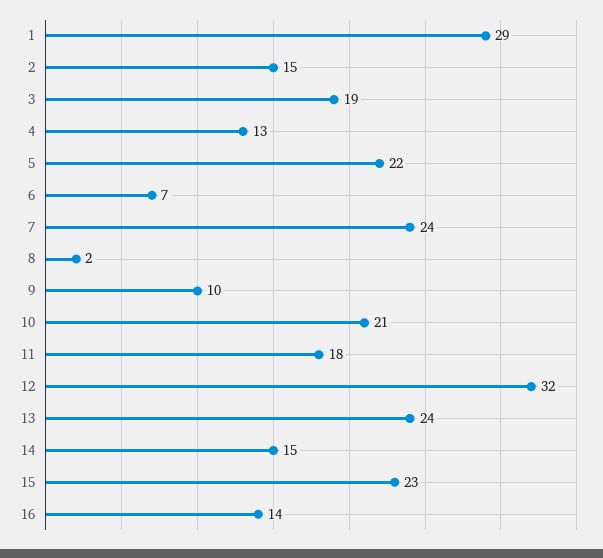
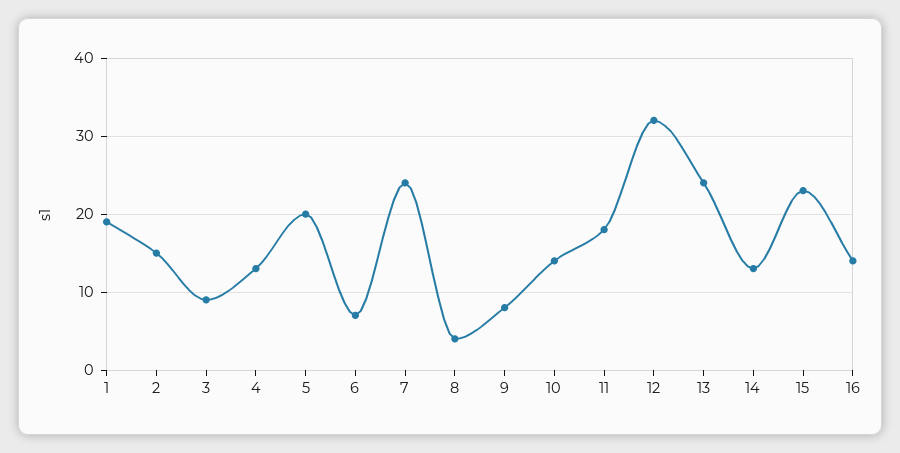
  {
-   "1": 29,
+   "1": 19,
    "2": 15,
-   "3": 19,
+   "3": 9,
    "4": 13,
-   "5": 22,
+   "5": 20,
    "6": 7,
    "7": 24,
-   "8": 2,
+   "8": 4,
-   "9": 10,
+   "9": 8,
-   "10": 21,
+   "10": 14,
    "11": 18,
    "12": 32,
    "13": 24,
-   "14": 15,
+   "14": 13,
    "15": 23,
    "16": 14
  }

